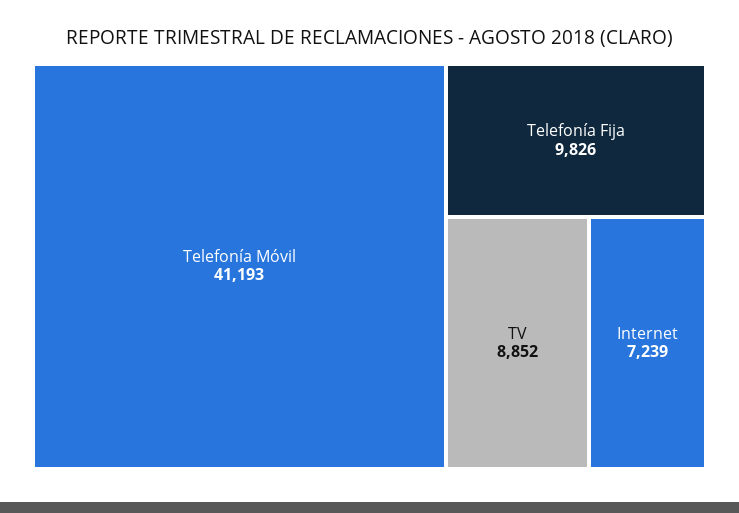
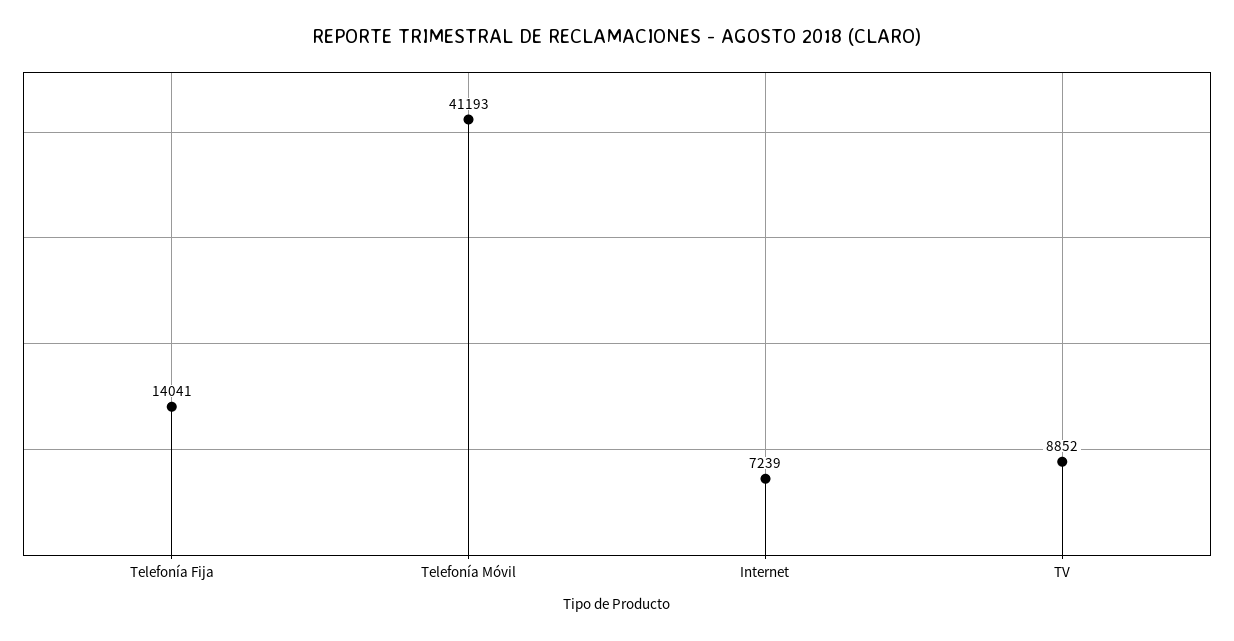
  {
    "Telefonía Móvil": 41193,
-   "Telefonía Fija": 9826,
+   "Telefonía Fija": 14041,
    "TV": 8852,
    "Internet": 7239
  }

